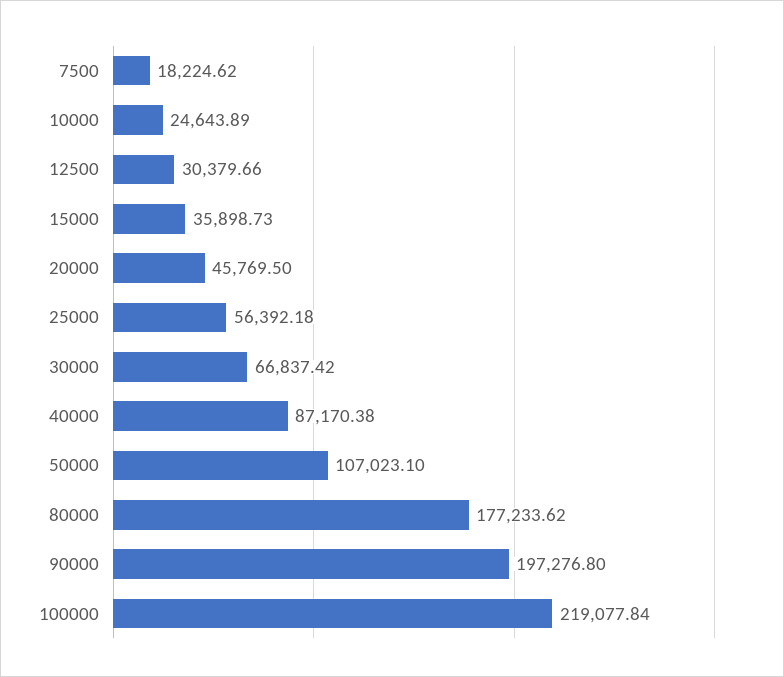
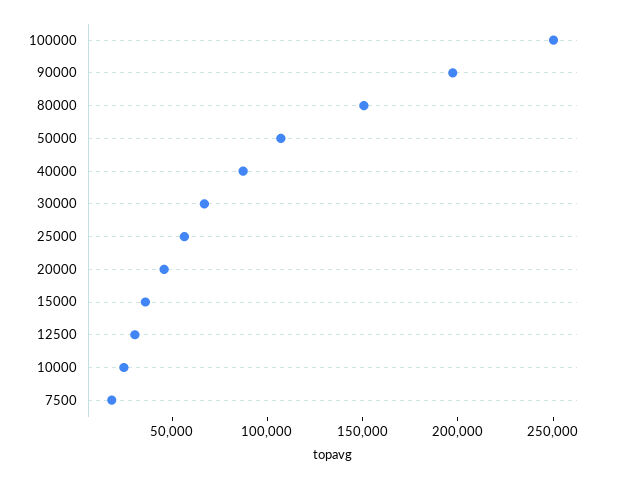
  {
    "7500": 18224.62,
    "10000": 24643.89,
    "12500": 30379.66,
    "15000": 35898.73,
    "20000": 45769.5,
    "25000": 56392.18,
    "30000": 66837.42,
    "40000": 87170.38,
    "50000": 107023.1,
-   "80000": 177233.62,
+   "80000": 150000,
    "90000": 197276.8,
-   "100000": 219077.84
+   "100000": 250000
  }

